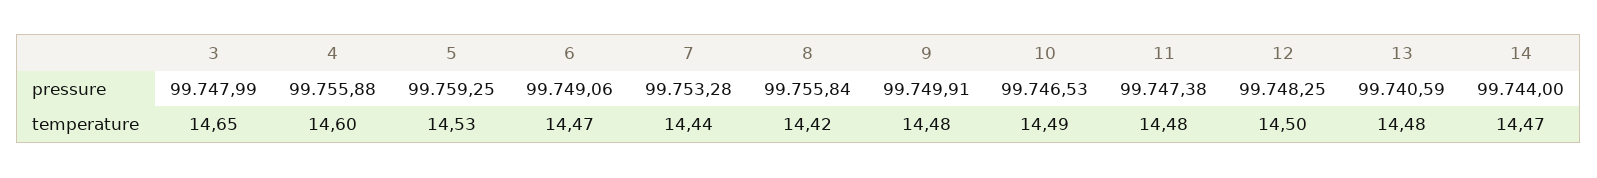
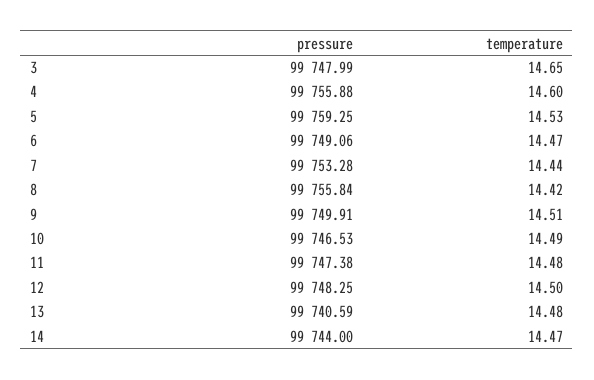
  {
    "3": {
      "pressure": 99747.99,
      "temperature": 14.65
    },
    "4": {
      "pressure": 99755.88,
      "temperature": 14.6
    },
    "5": {
      "pressure": 99759.25,
      "temperature": 14.53
    },
    "6": {
      "pressure": 99749.06,
      "temperature": 14.47
    },
    "7": {
      "pressure": 99753.28,
      "temperature": 14.44
    },
    "8": {
      "pressure": 99755.84,
      "temperature": 14.42
    },
    "9": {
      "pressure": 99749.91,
-     "temperature": 14.48
+     "temperature": 14.51
    },
    "10": {
      "pressure": 99746.53,
      "temperature": 14.49
    },
    "11": {
      "pressure": 99747.38,
      "temperature": 14.48
    },
    "12": {
      "pressure": 99748.25,
      "temperature": 14.5
    },
    "13": {
      "pressure": 99740.59,
      "temperature": 14.48
    },
    "14": {
      "pressure": 99744,
      "temperature": 14.47
    }
  }

